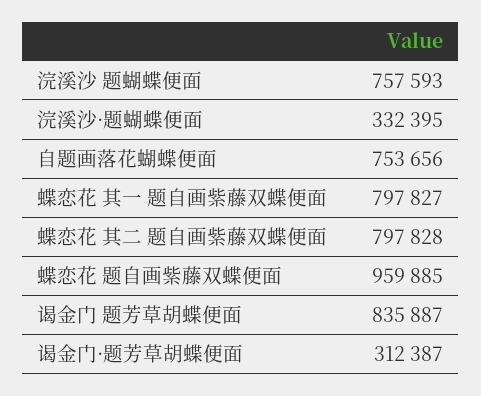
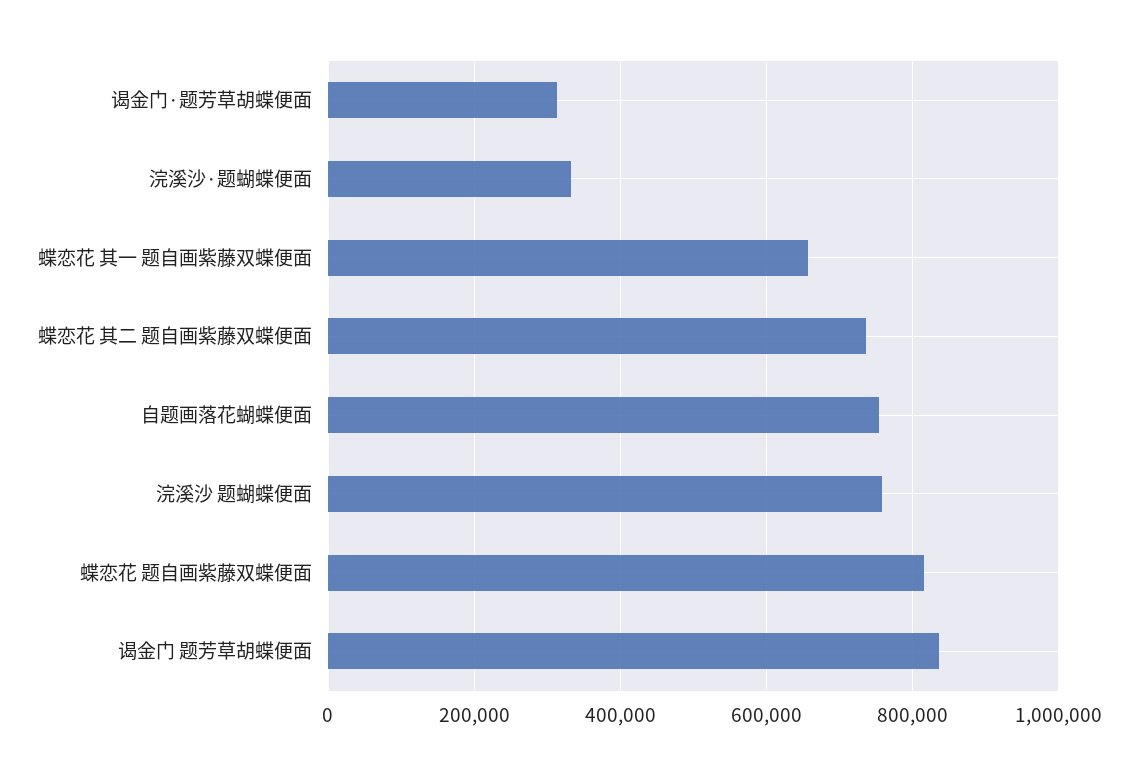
  {
    "浣溪沙 题蝴蝶便面": 757593,
    "浣溪沙·题蝴蝶便面": 332395,
    "自题画落花蝴蝶便面": 753656,
-   "蝶恋花 其一 题自画紫藤双蝶便面": 797827,
+   "蝶恋花 其一 题自画紫藤双蝶便面": 660000,
-   "蝶恋花 其二 题自画紫藤双蝶便面": 797828,
+   "蝶恋花 其二 题自画紫藤双蝶便面": 740000,
-   "蝶恋花 题自画紫藤双蝶便面": 959885,
+   "蝶恋花 题自画紫藤双蝶便面": 820000,
    "谒金门 题芳草胡蝶便面": 835887,
    "谒金门·题芳草胡蝶便面": 312387
  }

